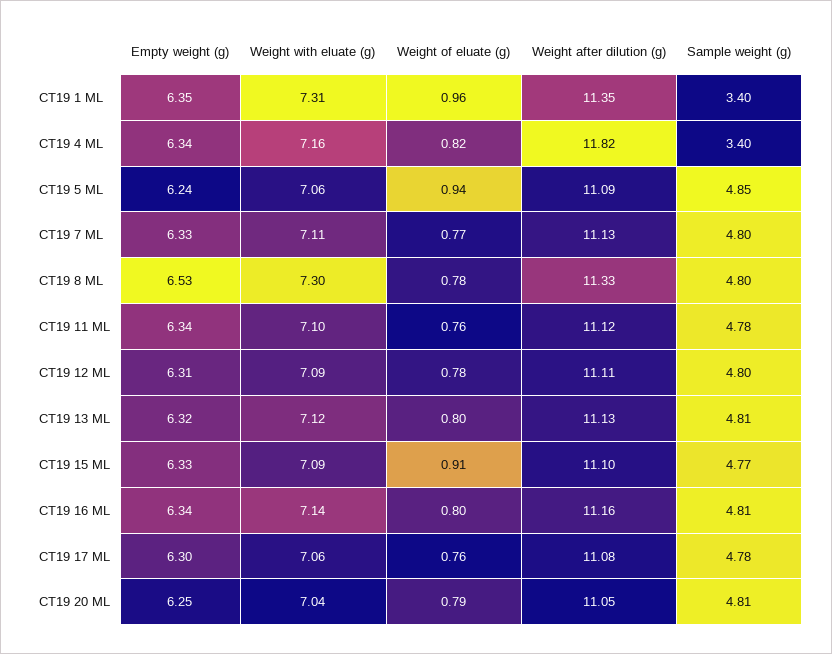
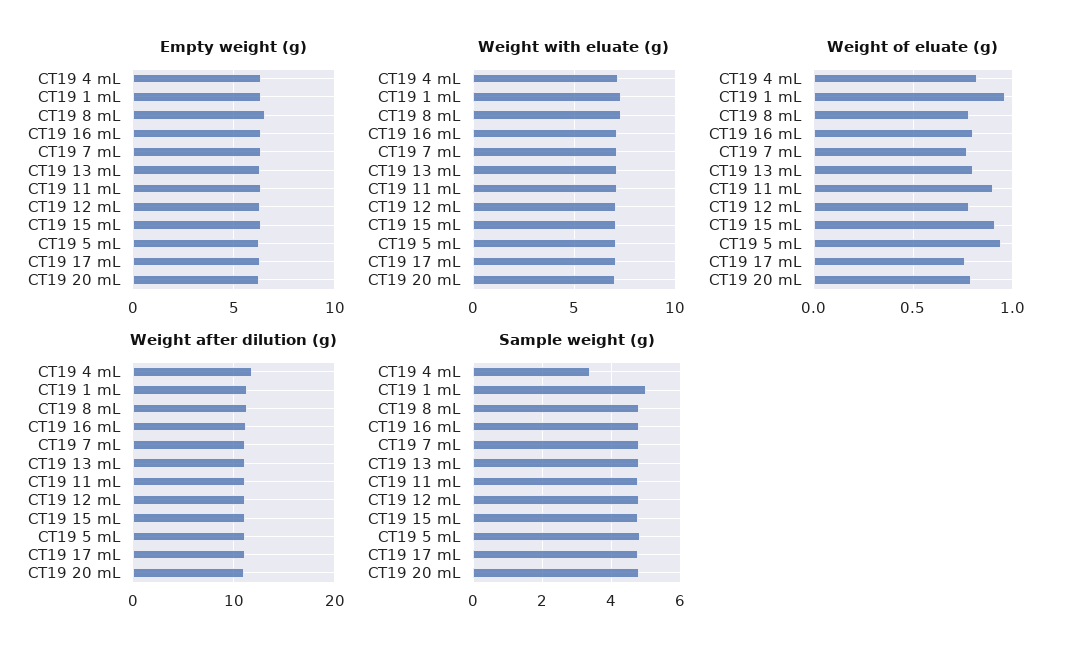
  {
    "Empty weight (g)": {
      "CT19 1 ML": 6.35,
      "CT19 4 ML": 6.34,
      "CT19 5 ML": 6.24,
      "CT19 7 ML": 6.33,
      "CT19 8 ML": 6.53,
      "CT19 11 ML": 6.34,
      "CT19 12 ML": 6.31,
      "CT19 13 ML": 6.32,
      "CT19 15 ML": 6.33,
      "CT19 16 ML": 6.34,
      "CT19 17 ML": 6.3,
      "CT19 20 ML": 6.25
    },
    "Weight with eluate (g)": {
      "CT19 1 ML": 7.31,
      "CT19 4 ML": 7.16,
      "CT19 5 ML": 7.06,
      "CT19 7 ML": 7.11,
      "CT19 8 ML": 7.3,
      "CT19 11 ML": 7.1,
      "CT19 12 ML": 7.09,
      "CT19 13 ML": 7.12,
      "CT19 15 ML": 7.09,
      "CT19 16 ML": 7.14,
      "CT19 17 ML": 7.06,
      "CT19 20 ML": 7.04
    },
    "Weight of eluate (g)": {
      "CT19 1 ML": 0.96,
      "CT19 4 ML": 0.82,
      "CT19 5 ML": 0.94,
      "CT19 7 ML": 0.77,
      "CT19 8 ML": 0.78,
-     "CT19 11 ML": 0.76,
+     "CT19 11 ML": 0.9,
      "CT19 12 ML": 0.78,
      "CT19 13 ML": 0.8,
      "CT19 15 ML": 0.91,
      "CT19 16 ML": 0.8,
      "CT19 17 ML": 0.76,
      "CT19 20 ML": 0.79
    },
    "Weight after dilution (g)": {
      "CT19 1 ML": 11.35,
      "CT19 4 ML": 11.82,
      "CT19 5 ML": 11.09,
      "CT19 7 ML": 11.13,
      "CT19 8 ML": 11.33,
      "CT19 11 ML": 11.12,
      "CT19 12 ML": 11.11,
      "CT19 13 ML": 11.13,
      "CT19 15 ML": 11.1,
      "CT19 16 ML": 11.16,
      "CT19 17 ML": 11.08,
      "CT19 20 ML": 11.05
    },
    "Sample weight (g)": {
-     "CT19 1 ML": 3.4,
+     "CT19 1 ML": 5,
      "CT19 4 ML": 3.4,
      "CT19 5 ML": 4.85,
      "CT19 7 ML": 4.8,
      "CT19 8 ML": 4.8,
      "CT19 11 ML": 4.78,
      "CT19 12 ML": 4.8,
      "CT19 13 ML": 4.81,
      "CT19 15 ML": 4.77,
      "CT19 16 ML": 4.81,
      "CT19 17 ML": 4.78,
      "CT19 20 ML": 4.81
    }
  }

